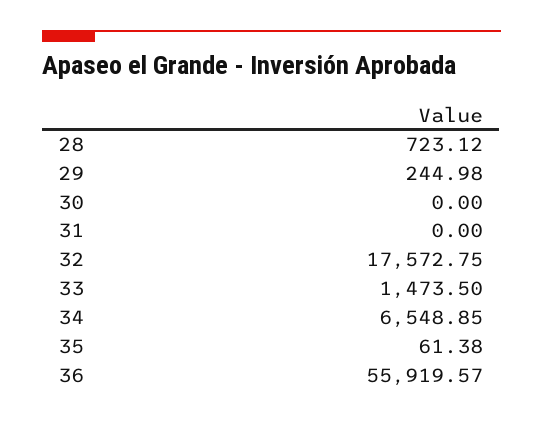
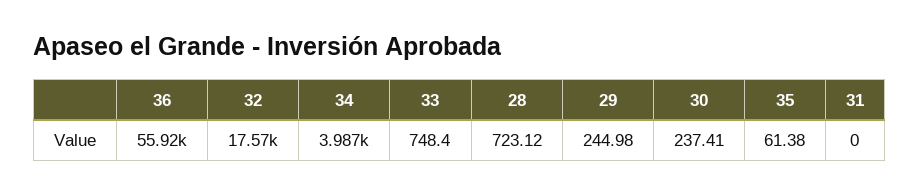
  {
    "28": 723.12,
    "29": 244.98,
-   "30": 0,
+   "30": 237.41,
    "31": 0,
    "32": 17572.75,
-   "33": 1473.5,
+   "33": 748.4,
-   "34": 6548.85,
+   "34": 3987,
    "35": 61.38,
    "36": 55919.57
  }

